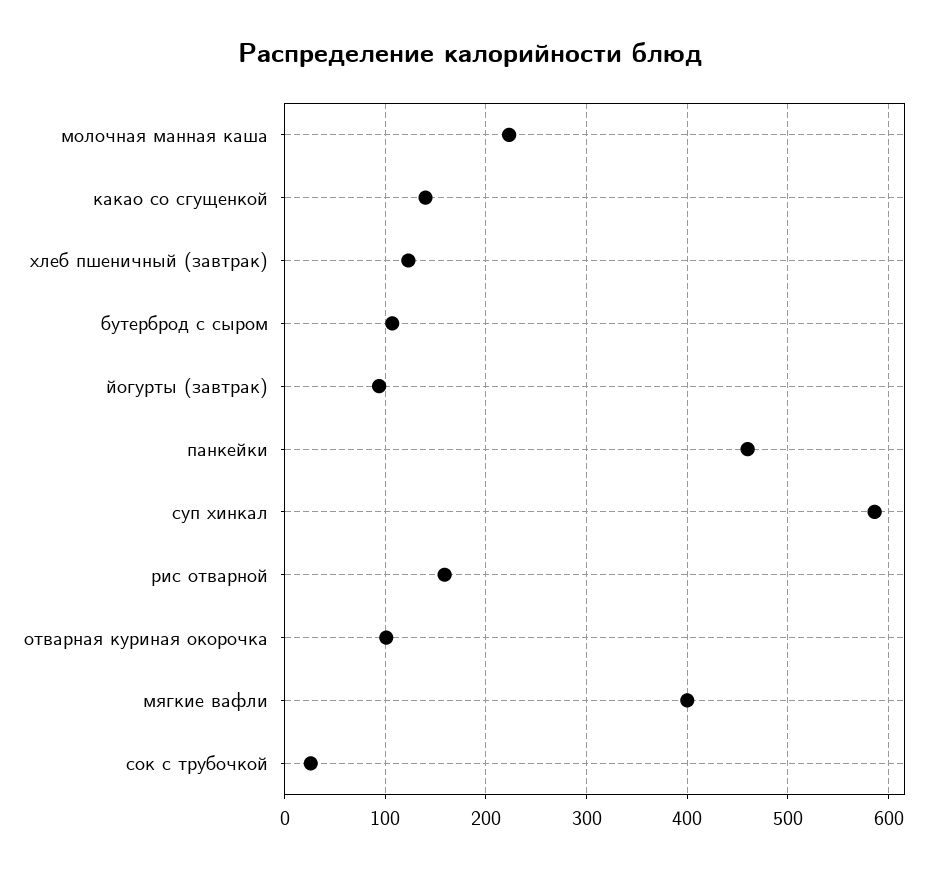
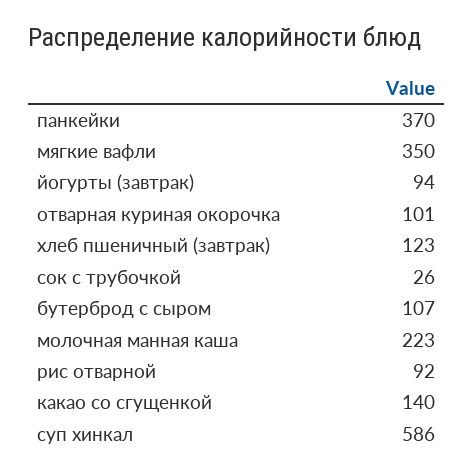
  {
    "молочная манная каша": 223,
    "какао со сгущенкой": 140,
    "хлеб пшеничный (завтрак)": 123,
    "бутерброд с сыром": 107,
    "йогурты (завтрак)": 94,
-   "панкейки": 460,
+   "панкейки": 370,
    "суп хинкал": 586,
-   "рис отварной": 160,
+   "рис отварной": 92,
    "отварная куриная окорочка": 101,
-   "мягкие вафли": 400,
+   "мягкие вафли": 350,
    "сок с трубочкой": 26
  }

